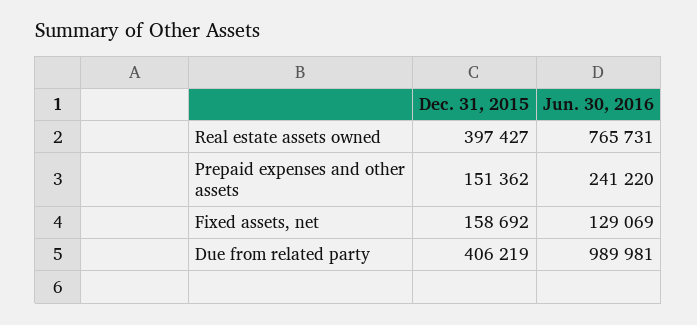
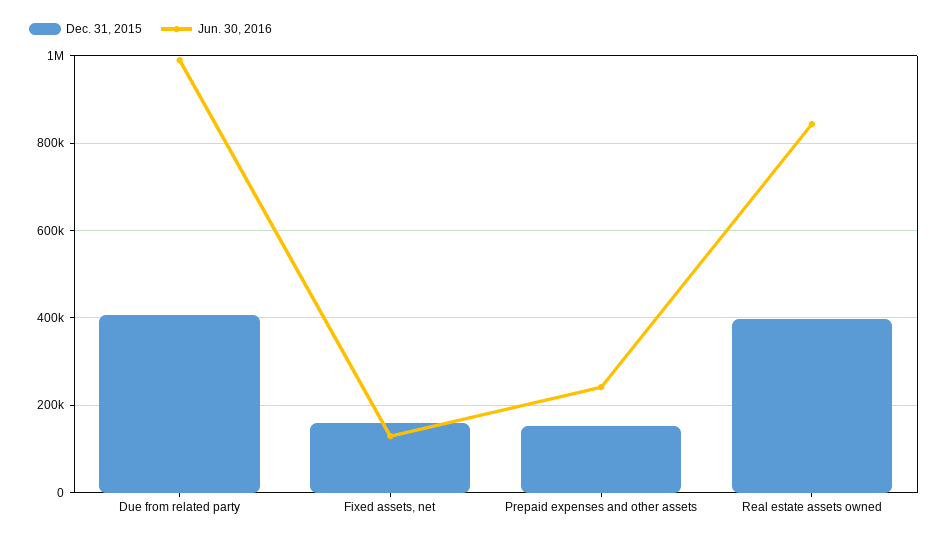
  {
    "Dec. 31, 2015": {
      "Real estate assets owned": 397427,
      "Prepaid expenses and other assets": 151362,
      "Fixed assets, net": 158692,
      "Due from related party": 406219
    },
    "Jun. 30, 2016": {
-     "Real estate assets owned": 765731,
+     "Real estate assets owned": 840000,
      "Prepaid expenses and other assets": 241220,
      "Fixed assets, net": 129069,
      "Due from related party": 989981
    }
  }

